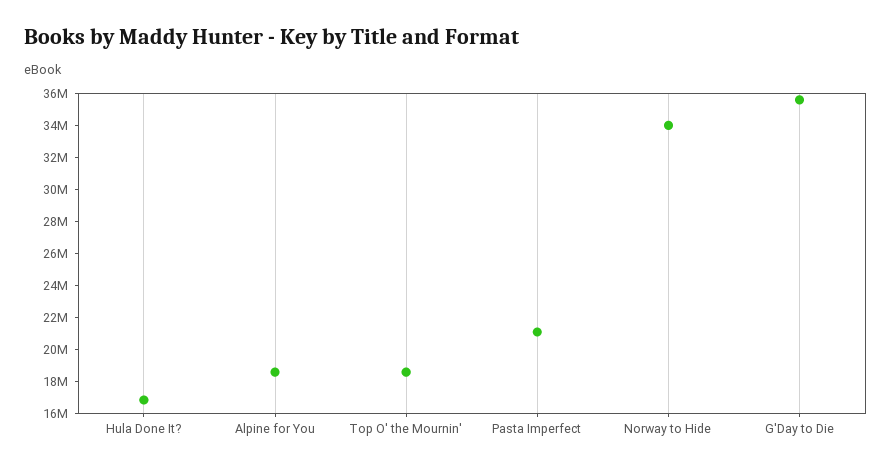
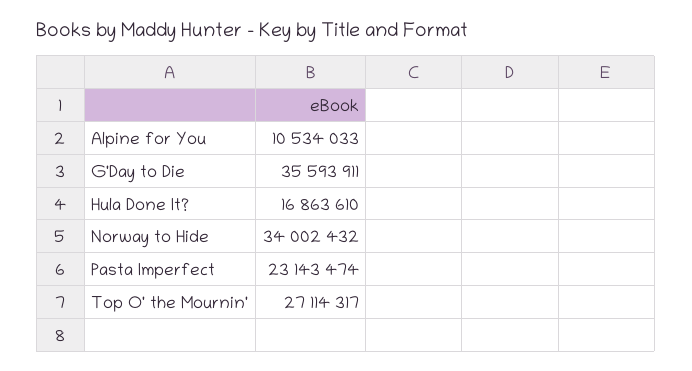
  {
    "Hula Done It?": 16863610,
-   "Alpine for You": 18500000,
+   "Alpine for You": 10534033,
-   "Top O' the Mournin'": 18500000,
+   "Top O' the Mournin'": 27114317,
-   "Pasta Imperfect": 21000000,
+   "Pasta Imperfect": 23143474,
    "Norway to Hide": 34002432,
    "G'Day to Die": 35593911
  }

